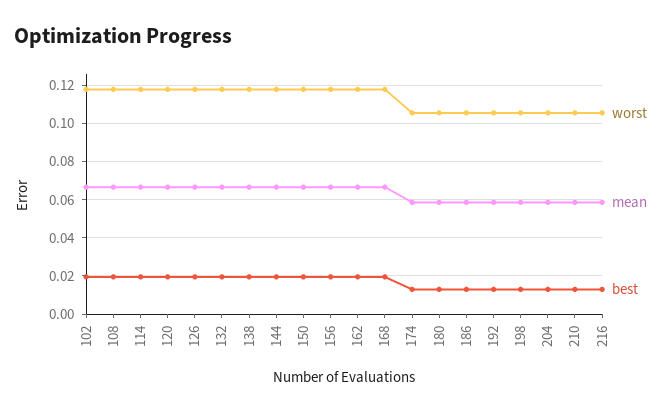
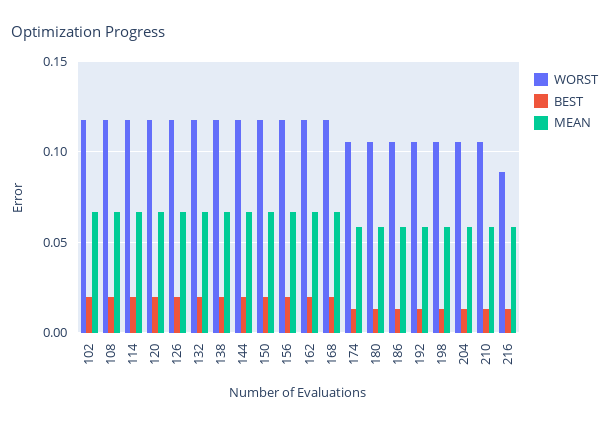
  {
    "worst": {
      "102": 0.12,
      "108": 0.12,
      "114": 0.12,
      "120": 0.12,
      "126": 0.12,
      "132": 0.12,
      "138": 0.12,
      "144": 0.12,
      "150": 0.12,
      "156": 0.12,
      "162": 0.12,
      "168": 0.12,
      "174": 0.105,
      "180": 0.105,
      "186": 0.105,
      "192": 0.105,
      "198": 0.105,
      "204": 0.105,
      "210": 0.105,
-     "216": 0.105
+     "216": 0.09
    },
    "mean": {
      "102": 0.065,
      "108": 0.065,
      "114": 0.065,
      "120": 0.065,
      "126": 0.065,
      "132": 0.065,
      "138": 0.065,
      "144": 0.065,
      "150": 0.065,
      "156": 0.065,
      "162": 0.065,
      "168": 0.065,
      "174": 0.06,
      "180": 0.06,
      "186": 0.06,
      "192": 0.06,
      "198": 0.06,
      "204": 0.06,
      "210": 0.06,
      "216": 0.06
    },
    "best": {
      "102": 0.02,
      "108": 0.02,
      "114": 0.02,
      "120": 0.02,
      "126": 0.02,
      "132": 0.02,
      "138": 0.02,
      "144": 0.02,
      "150": 0.02,
      "156": 0.02,
      "162": 0.02,
      "168": 0.02,
      "174": 0.015,
      "180": 0.015,
      "186": 0.015,
      "192": 0.015,
      "198": 0.015,
      "204": 0.015,
      "210": 0.015,
      "216": 0.015
    }
  }

